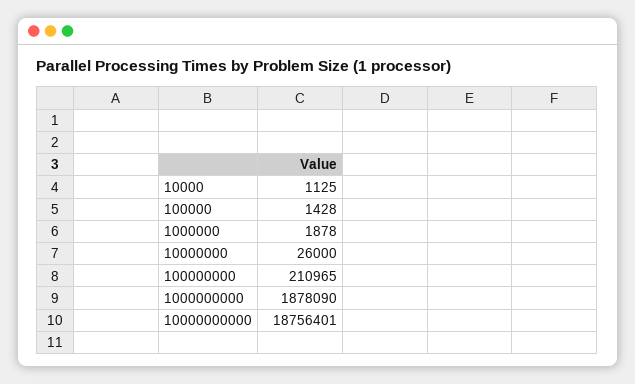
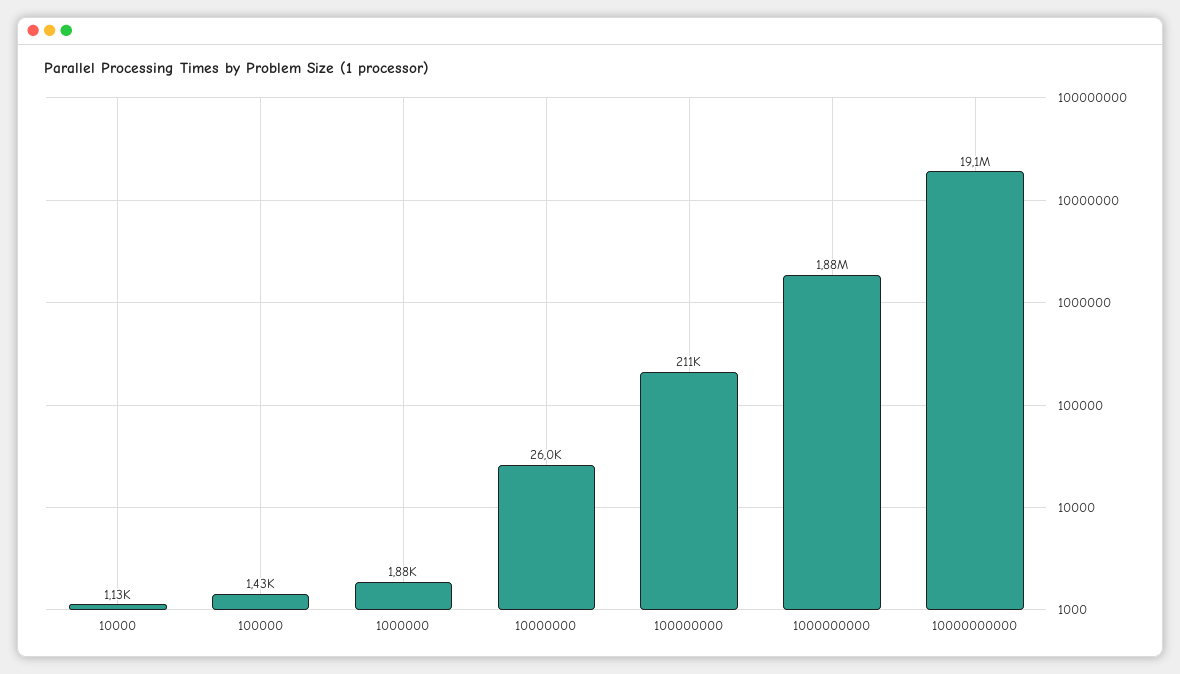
  {
    "10000": 1125,
    "100000": 1428,
    "1000000": 1878,
    "10000000": 26000,
    "100000000": 210965,
    "1000000000": 1878090,
-   "10000000000": 18756401
+   "10000000000": 19100000
  }

